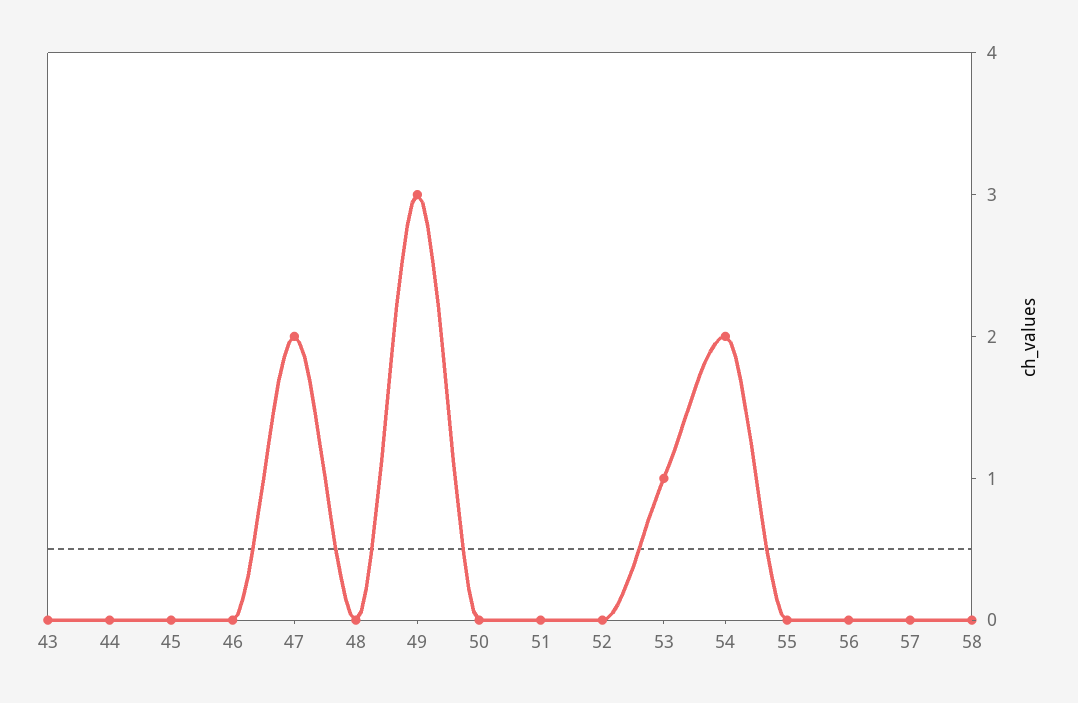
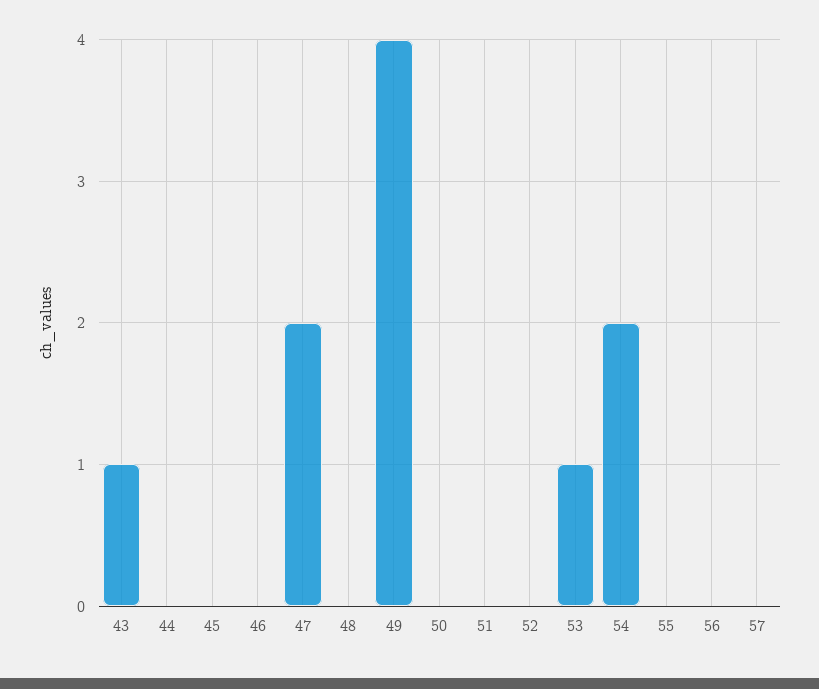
  {
-   "43": 0,
+   "43": 1,
    "44": 0,
    "45": 0,
    "46": 0,
    "47": 2,
    "48": 0,
-   "49": 3,
+   "49": 4,
    "50": 0,
    "51": 0,
    "52": 0,
    "53": 1,
    "54": 2,
    "55": 0,
    "56": 0,
-   "57": 0,
+   "57": 0
-   "58": 0
  }

